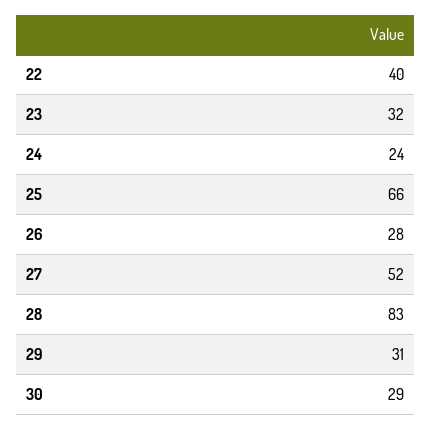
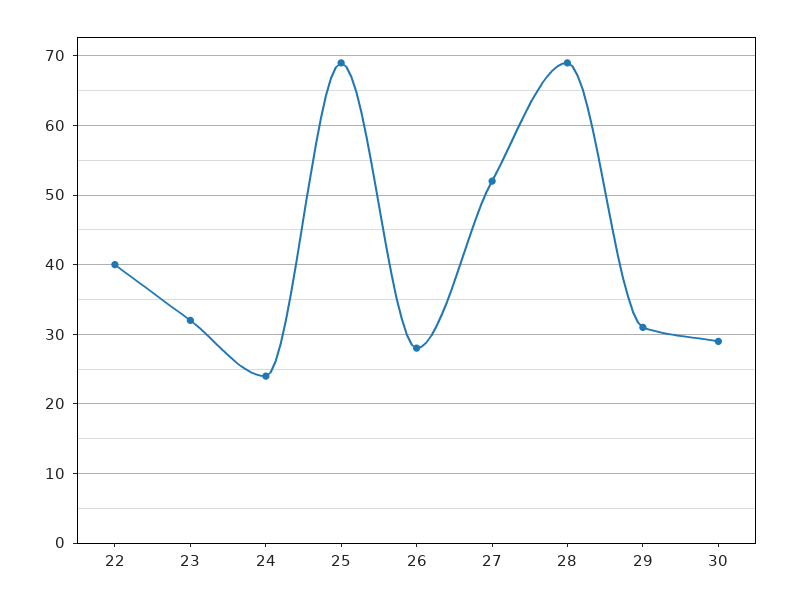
  {
    "22": 40,
    "23": 32,
    "24": 24,
-   "25": 66,
+   "25": 69,
    "26": 28,
    "27": 52,
-   "28": 83,
+   "28": 69,
    "29": 31,
    "30": 29
  }

